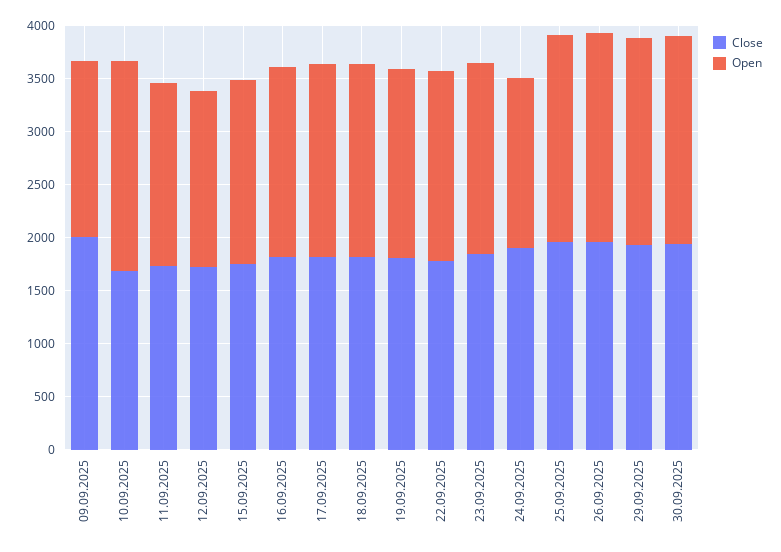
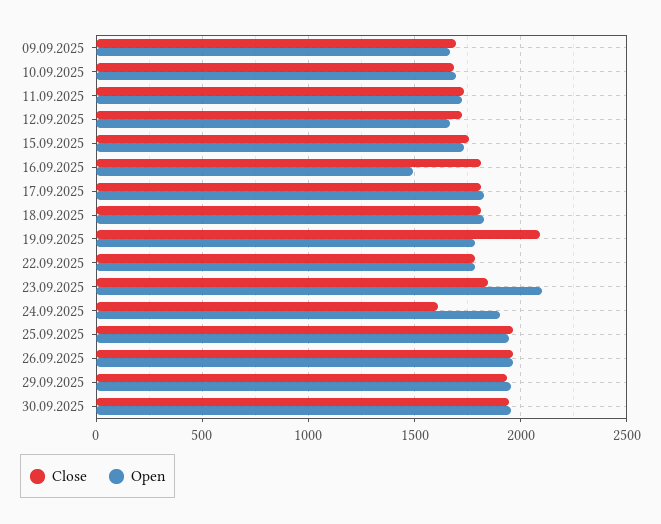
  {
    "Close": {
-     "09.09.2025": 2000,
+     "09.09.2025": 1700,
      "10.09.2025": 1700,
      "11.09.2025": 1750,
      "12.09.2025": 1750,
      "15.09.2025": 1750,
      "16.09.2025": 1800,
      "17.09.2025": 1800,
      "18.09.2025": 1800,
-     "19.09.2025": 1800,
+     "19.09.2025": 2100,
      "22.09.2025": 1800,
      "23.09.2025": 1850,
-     "24.09.2025": 1900,
+     "24.09.2025": 1600,
      "25.09.2025": 1950,
      "26.09.2025": 1950,
      "29.09.2025": 1950,
      "30.09.2025": 1950
    },
    "Open": {
      "09.09.2025": 1650,
-     "10.09.2025": 2000,
+     "10.09.2025": 1700,
      "11.09.2025": 1750,
      "12.09.2025": 1650,
      "15.09.2025": 1750,
-     "16.09.2025": 1800,
+     "16.09.2025": 1500,
      "17.09.2025": 1850,
      "18.09.2025": 1850,
      "19.09.2025": 1800,
      "22.09.2025": 1800,
-     "23.09.2025": 1800,
+     "23.09.2025": 2100,
-     "24.09.2025": 1600,
+     "24.09.2025": 1900,
      "25.09.2025": 1950,
      "26.09.2025": 1950,
      "29.09.2025": 1950,
      "30.09.2025": 1950
    }
  }

